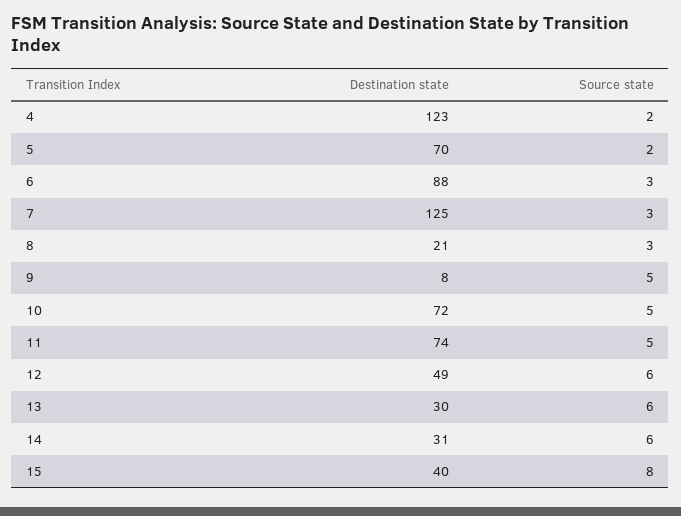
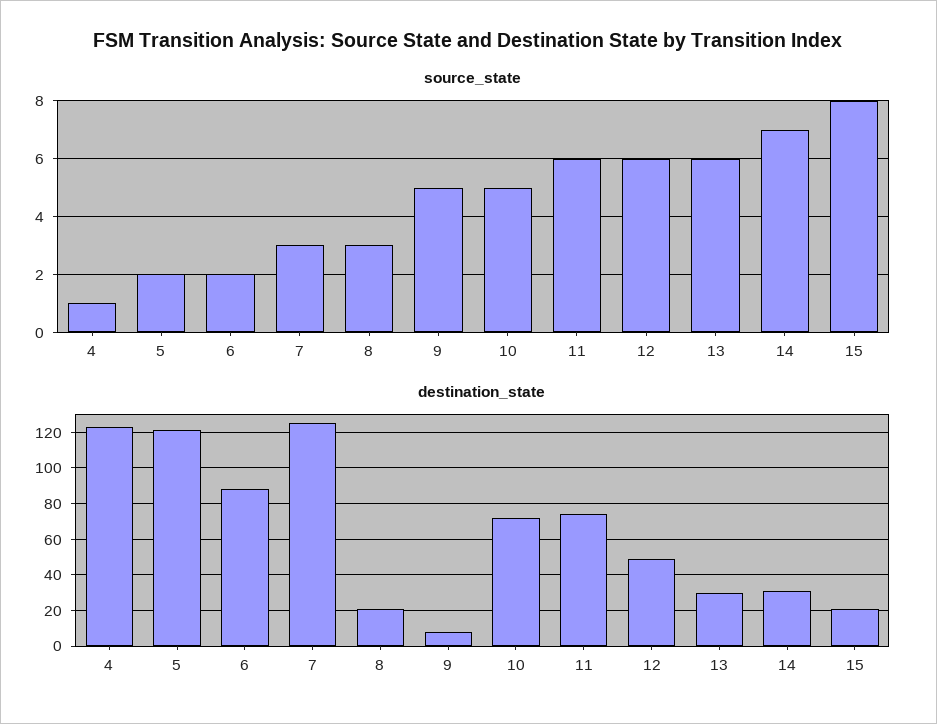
  {
    "Destination state": {
      "4": 123,
-     "5": 70,
+     "5": 120,
      "6": 88,
      "7": 125,
      "8": 21,
      "9": 8,
      "10": 72,
      "11": 74,
      "12": 49,
      "13": 30,
      "14": 31,
-     "15": 40
+     "15": 20
    },
    "Source state": {
-     "4": 2,
+     "4": 1,
      "5": 2,
-     "6": 3,
+     "6": 2,
      "7": 3,
      "8": 3,
      "9": 5,
      "10": 5,
-     "11": 5,
+     "11": 6,
      "12": 6,
      "13": 6,
-     "14": 6,
+     "14": 7,
      "15": 8
    }
  }

